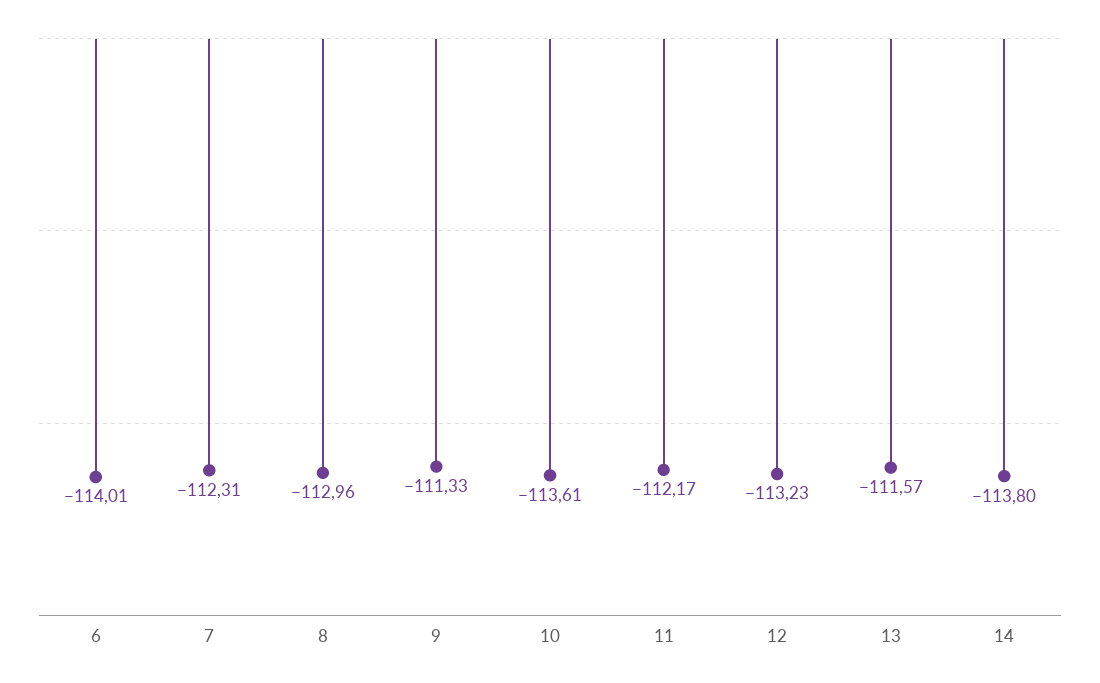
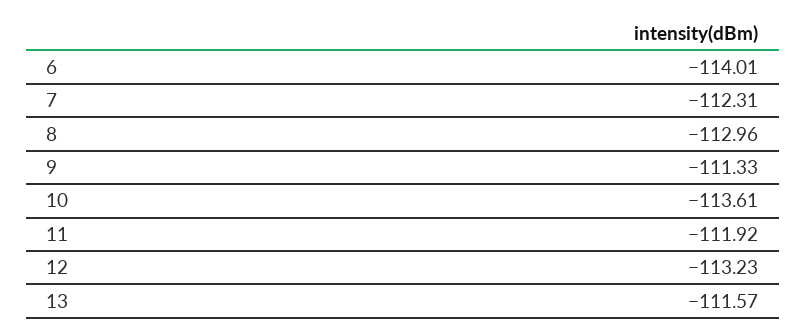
  {
    "6": -114.01,
    "7": -112.31,
    "8": -112.96,
    "9": -111.33,
    "10": -113.61,
-   "11": -112.17,
+   "11": -111.92,
    "12": -113.23,
-   "13": -111.57,
+   "13": -111.57
-   "14": -113.8
  }

